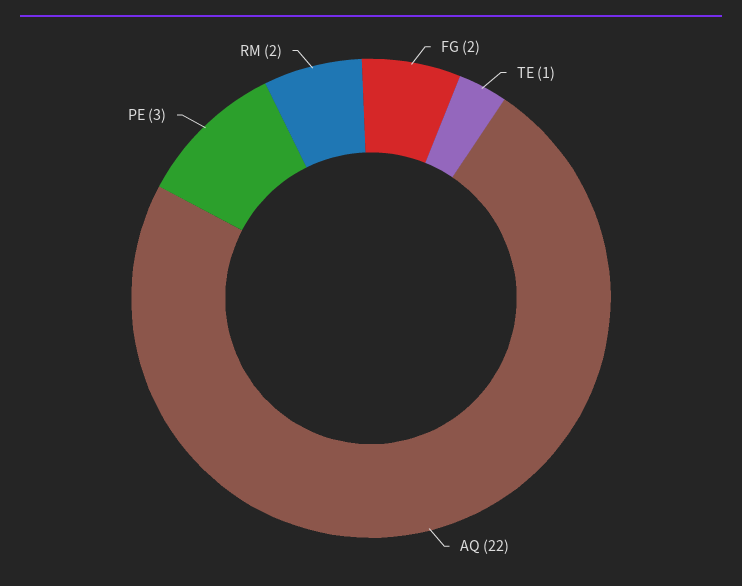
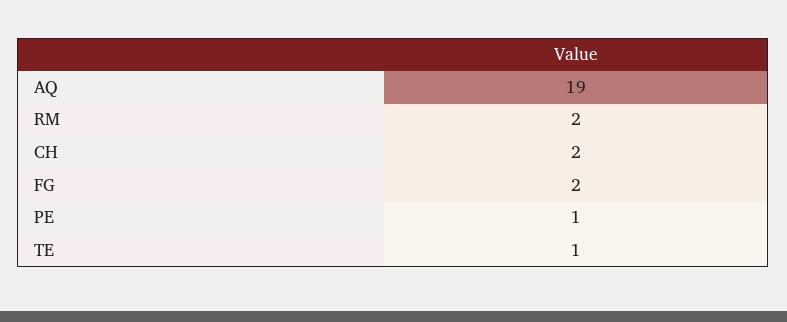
  {
    "FG": 2,
    "TE": 1,
-   "AQ": 22,
+   "AQ": 19,
-   "PE": 3,
+   "PE": 1,
-   "RM": 2
+   "RM": 2,
+   "CH": 2
  }

